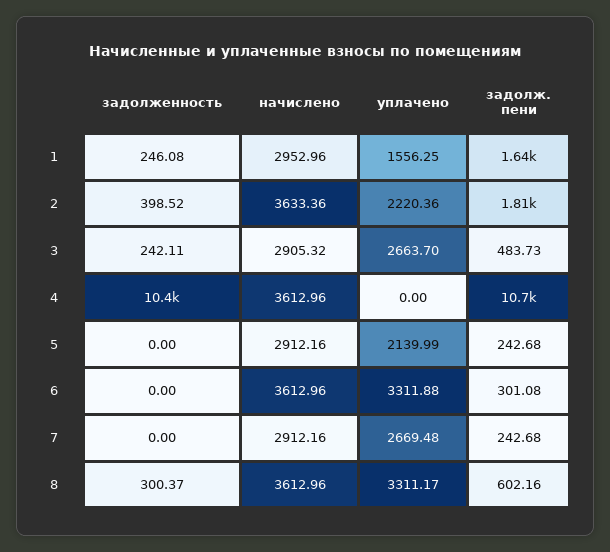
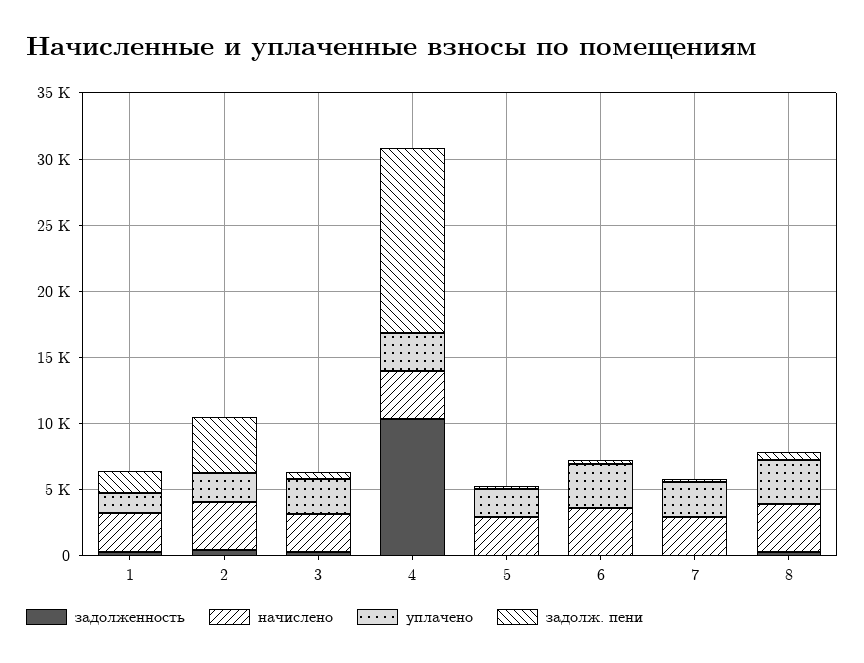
  {
    "задолженность": {
      "1": 246.08,
      "2": 398.52,
      "3": 242.11,
      "4": 10400,
      "5": 0,
      "6": 0,
      "7": 0,
      "8": 300.37
    },
    "начислено": {
      "1": 2952.96,
      "2": 3633.36,
      "3": 2905.32,
      "4": 3612.96,
      "5": 2912.16,
      "6": 3612.96,
      "7": 2912.16,
      "8": 3612.96
    },
    "уплачено": {
      "1": 1556.25,
      "2": 2220.36,
      "3": 2663.7,
-     "4": 0,
+     "4": 3000,
      "5": 2139.99,
      "6": 3311.88,
      "7": 2669.48,
      "8": 3311.17
    },
    "задолж. пени": {
      "1": 1640,
-     "2": 1810,
+     "2": 4000,
      "3": 483.73,
-     "4": 10700,
+     "4": 14000,
      "5": 242.68,
      "6": 301.08,
      "7": 242.68,
      "8": 602.16
    }
  }

